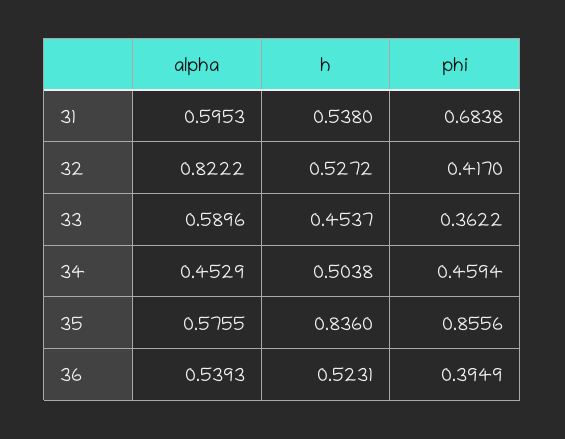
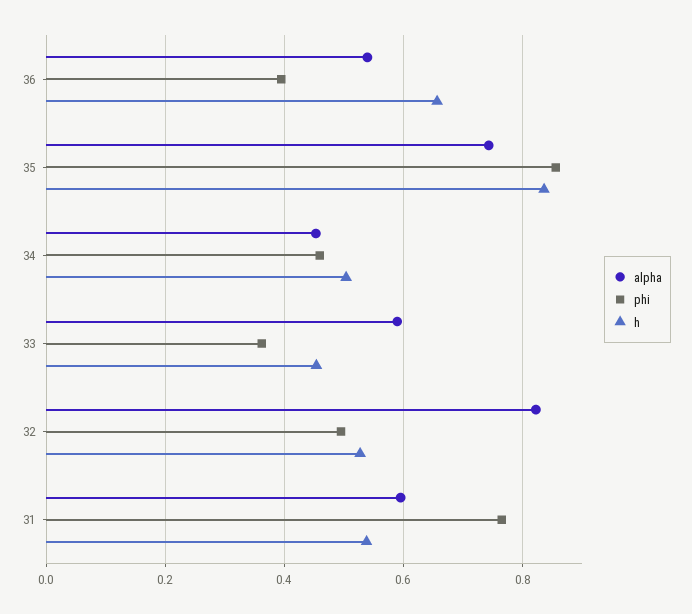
  {
    "alpha": {
      "31": 0.5953,
      "32": 0.8222,
      "33": 0.5896,
      "34": 0.4529,
-     "35": 0.5755,
+     "35": 0.74,
      "36": 0.5393
    },
    "h": {
      "31": 0.538,
      "32": 0.5272,
      "33": 0.4537,
      "34": 0.5038,
      "35": 0.836,
-     "36": 0.5231
+     "36": 0.66
    },
    "phi": {
-     "31": 0.6838,
+     "31": 0.76,
-     "32": 0.417,
+     "32": 0.5,
      "33": 0.3622,
      "34": 0.4594,
      "35": 0.8556,
      "36": 0.3949
    }
  }

